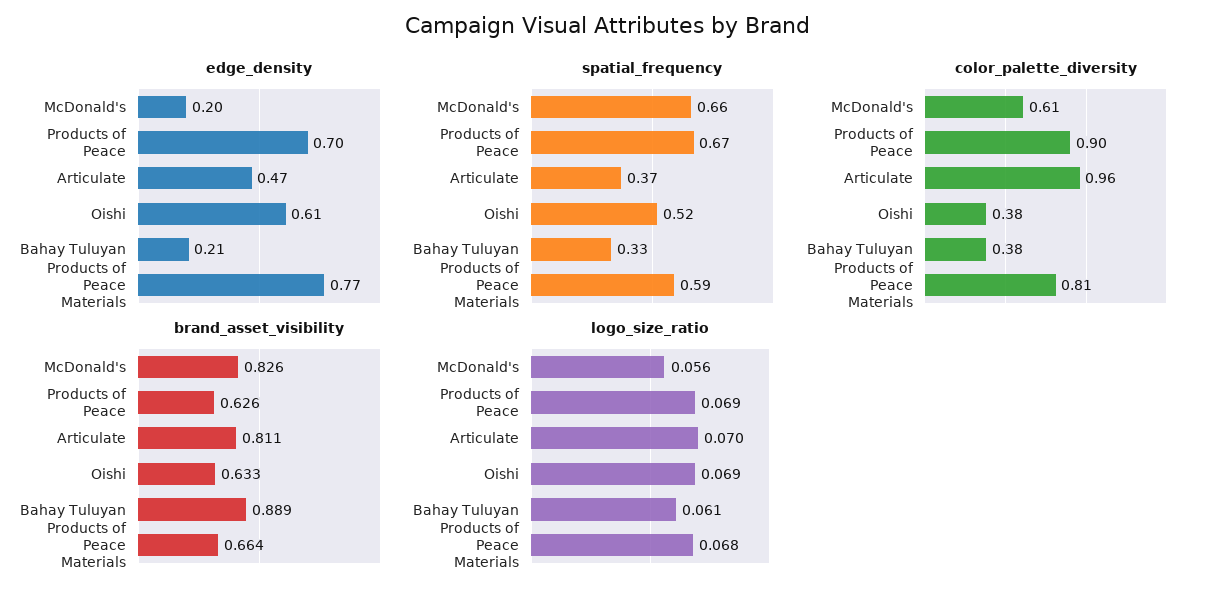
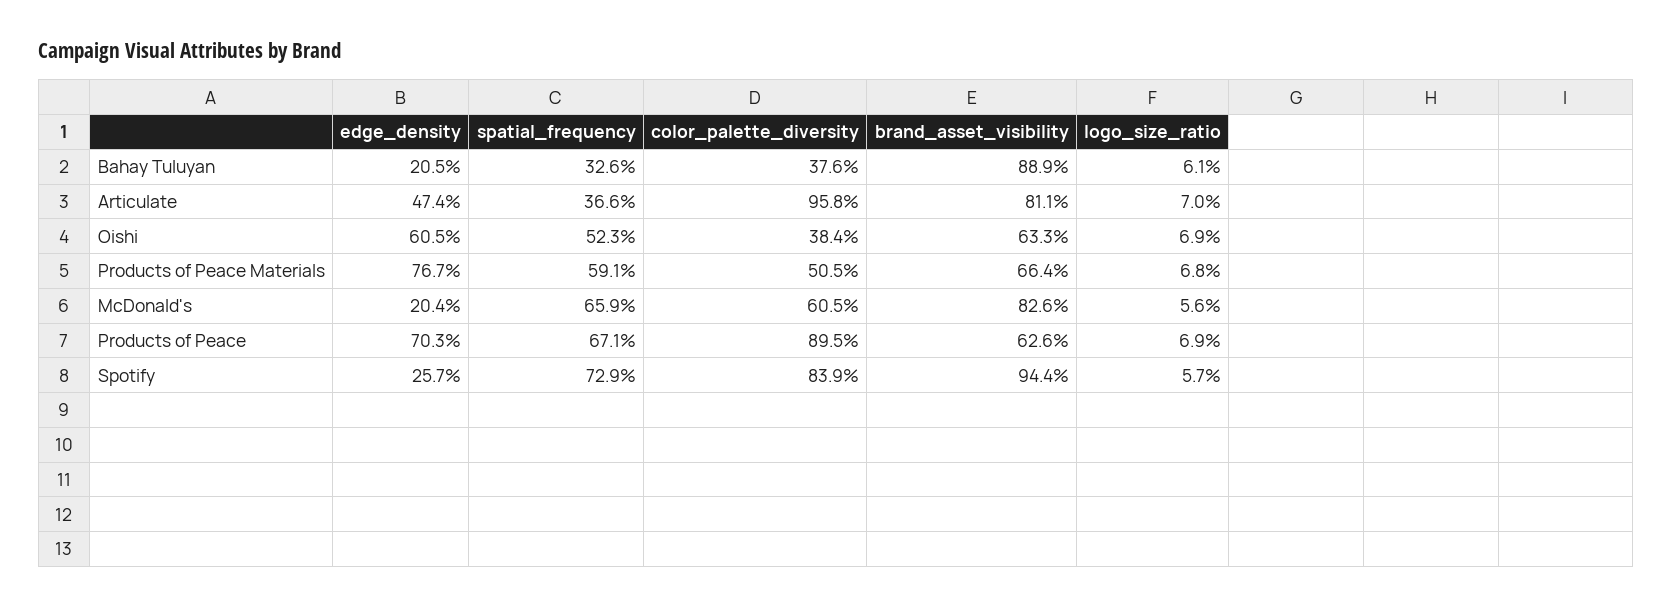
  {
    "edge_density": {
      "McDonald's": 0.204,
      "Products of Peace": 0.703,
      "Articulate": 0.474,
      "Oishi": 0.605,
      "Bahay Tuluyan": 0.205,
-     "Products of Peace Materials": 0.767
+     "Products of Peace Materials": 0.767,
+     "Spotify": 0.257
    },
    "spatial_frequency": {
      "McDonald's": 0.659,
      "Products of Peace": 0.671,
      "Articulate": 0.366,
      "Oishi": 0.523,
      "Bahay Tuluyan": 0.326,
-     "Products of Peace Materials": 0.591
+     "Products of Peace Materials": 0.591,
+     "Spotify": 0.729
    },
    "color_palette_diversity": {
      "McDonald's": 0.605,
      "Products of Peace": 0.895,
      "Articulate": 0.958,
      "Oishi": 0.384,
      "Bahay Tuluyan": 0.376,
-     "Products of Peace Materials": 0.81
+     "Products of Peace Materials": 0.505,
+     "Spotify": 0.839
    },
    "brand_asset_visibility": {
      "McDonald's": 0.826,
      "Products of Peace": 0.626,
      "Articulate": 0.811,
      "Oishi": 0.633,
      "Bahay Tuluyan": 0.889,
-     "Products of Peace Materials": 0.664
+     "Products of Peace Materials": 0.664,
+     "Spotify": 0.944
    },
    "logo_size_ratio": {
      "McDonald's": 0.056,
      "Products of Peace": 0.069,
      "Articulate": 0.07,
      "Oishi": 0.069,
      "Bahay Tuluyan": 0.061,
-     "Products of Peace Materials": 0.068
+     "Products of Peace Materials": 0.068,
+     "Spotify": 0.057
    }
  }

